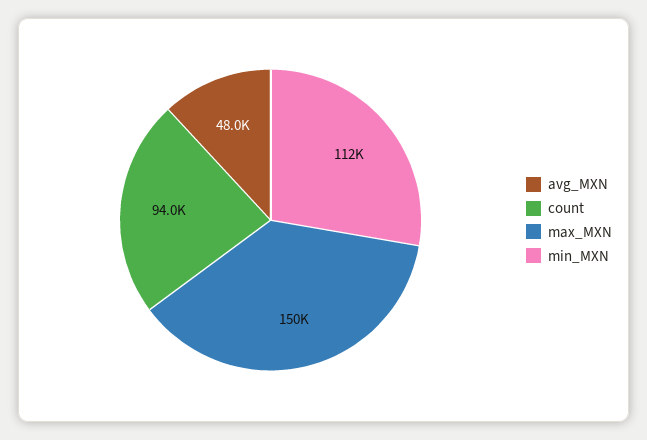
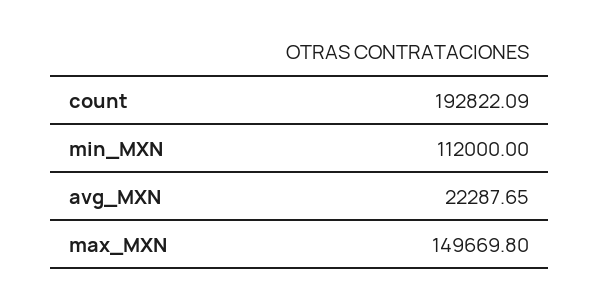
  {
-   "avg_MXN": 48000,
+   "avg_MXN": 22287.65,
-   "count": 94000,
+   "count": 192822.09,
    "max_MXN": 149669.8,
    "min_MXN": 112000
  }

